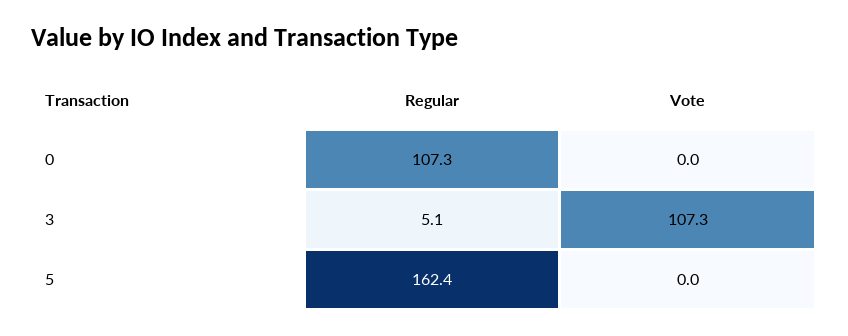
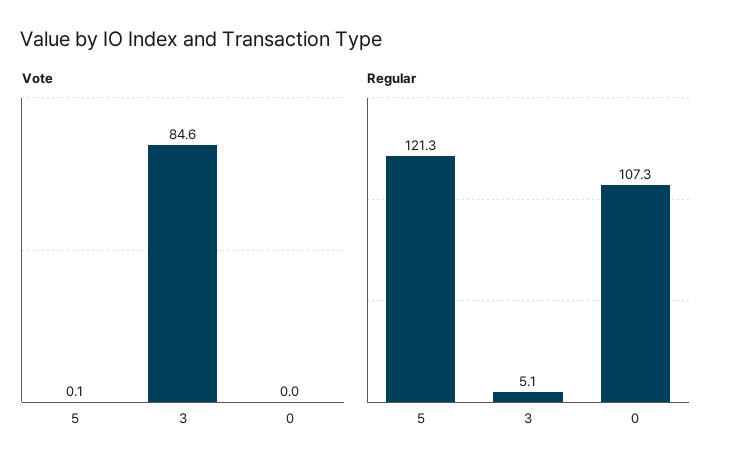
  {
    "Regular": {
      "0": 107.3,
      "3": 5.1,
-     "5": 162.4
+     "5": 121.3
    },
    "Vote": {
      "0": 0,
-     "3": 107.3,
+     "3": 84.6,
-     "5": 0
+     "5": 0.1
    }
  }

